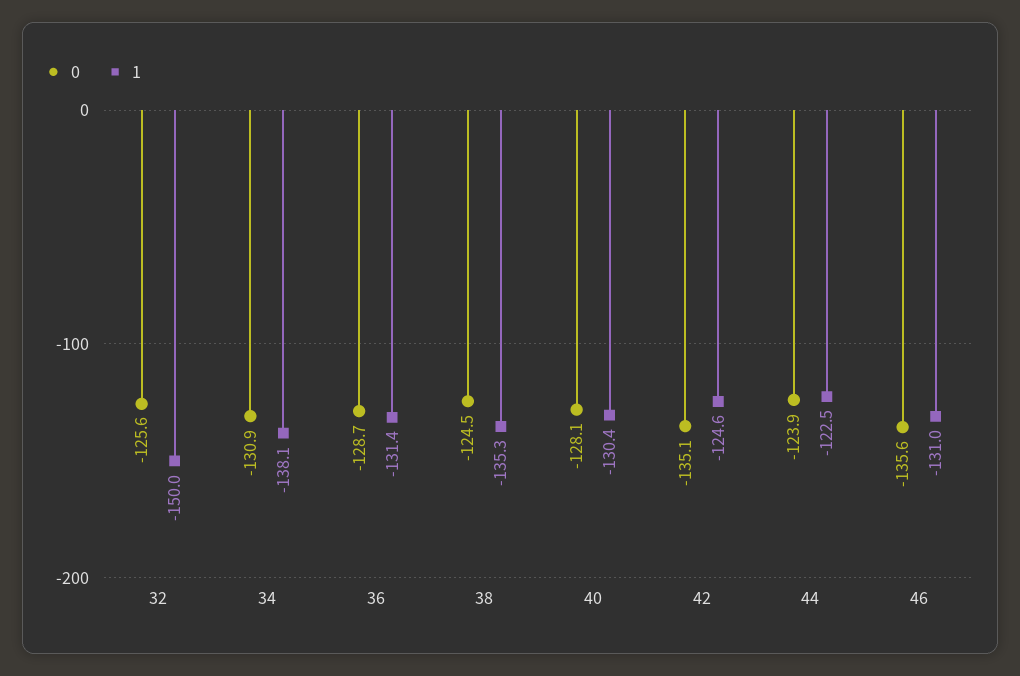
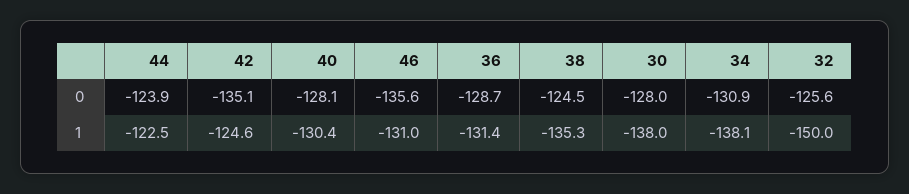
  {
    "0": {
      "32": -125.6,
      "34": -130.9,
      "36": -128.7,
      "38": -124.5,
      "40": -128.1,
      "42": -135.1,
      "44": -123.9,
-     "46": -135.6
+     "46": -135.6,
+     "30": -128
    },
    "1": {
      "32": -150,
      "34": -138.1,
      "36": -131.4,
      "38": -135.3,
      "40": -130.4,
      "42": -124.6,
      "44": -122.5,
-     "46": -131
+     "46": -131,
+     "30": -138
    }
  }

